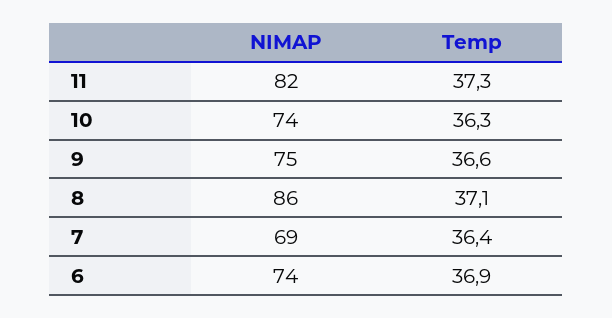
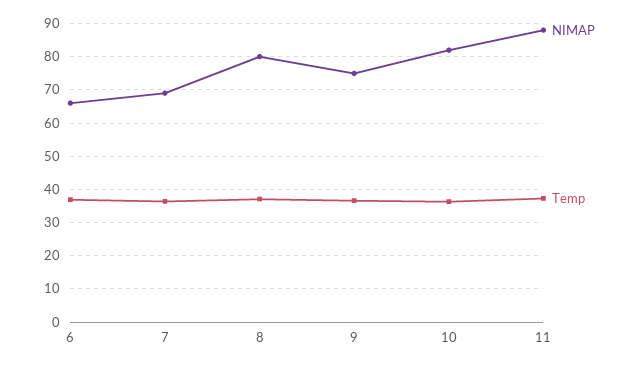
  {
    "NIMAP": {
-     "11": 82,
+     "11": 88,
-     "10": 74,
+     "10": 82,
      "9": 75,
-     "8": 86,
+     "8": 80,
      "7": 69,
-     "6": 74
+     "6": 66
    },
    "Temp": {
      "11": 37.3,
      "10": 36.3,
      "9": 36.6,
      "8": 37.1,
      "7": 36.4,
      "6": 36.9
    }
  }

